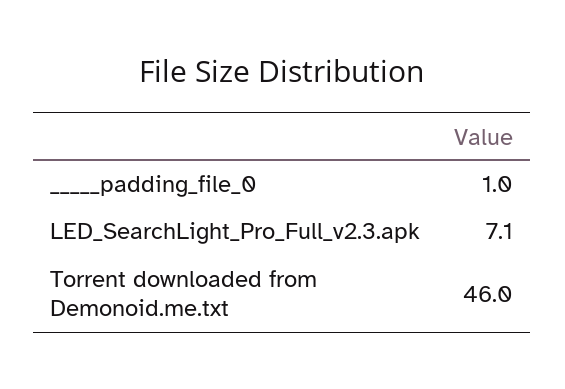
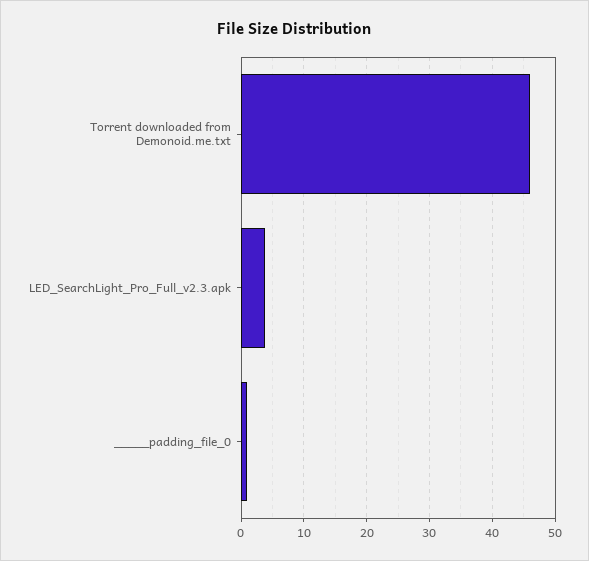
  {
    "_____padding_file_0": 1,
-   "LED_SearchLight_Pro_Full_v2.3.apk": 7.1,
+   "LED_SearchLight_Pro_Full_v2.3.apk": 4,
    "Torrent downloaded from Demonoid.me.txt": 46
  }

